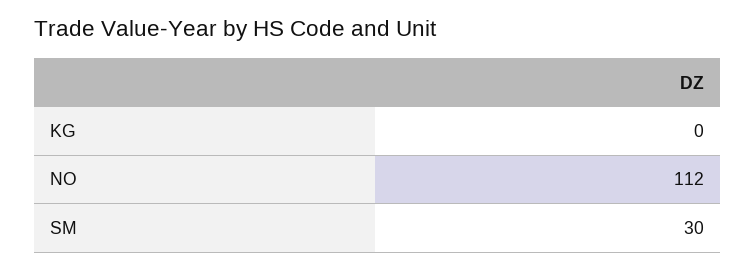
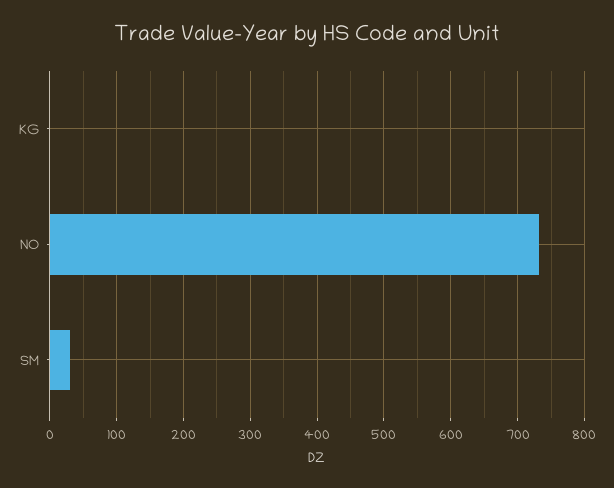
  {
    "KG": 0,
-   "NO": 112,
+   "NO": 730,
    "SM": 30
  }

